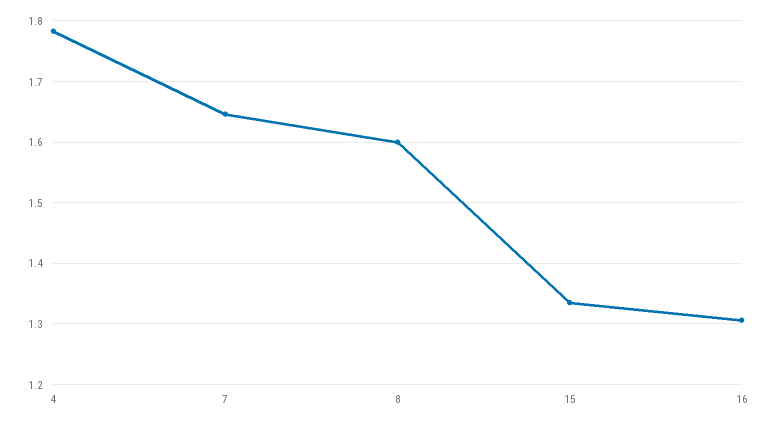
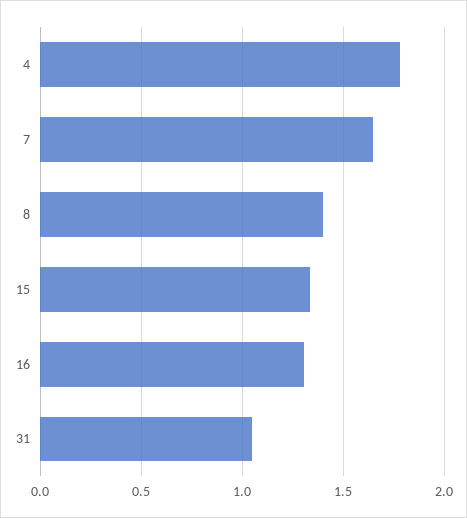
  {
    "4": 1.78,
    "7": 1.65,
-   "8": 1.6,
+   "8": 1.4,
    "15": 1.34,
-   "16": 1.31
+   "16": 1.31,
+   "31": 1.05
  }

